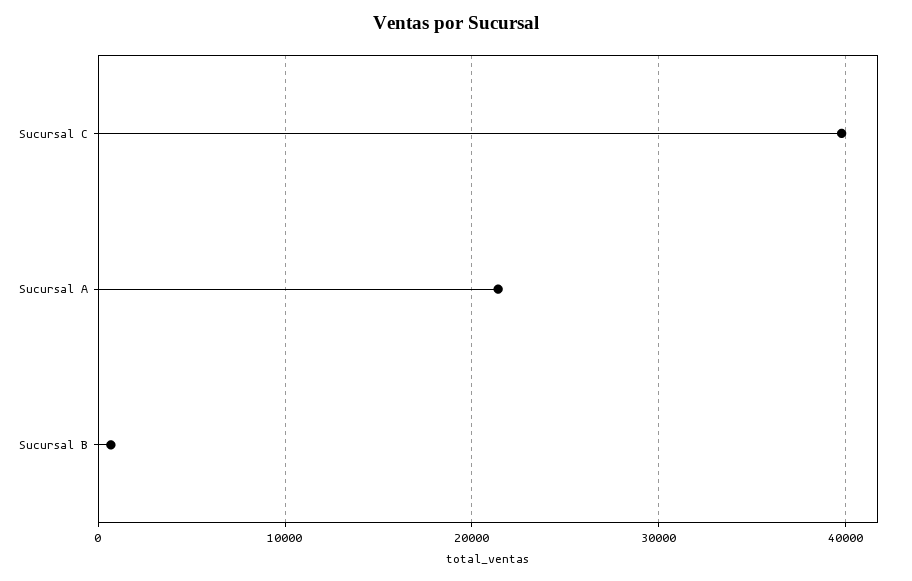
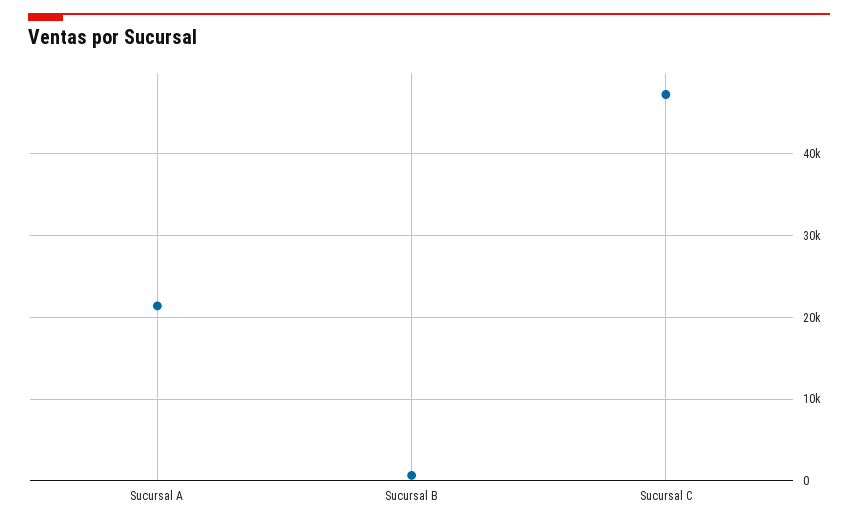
  {
-   "Sucursal C": 40000,
+   "Sucursal C": 47000,
    "Sucursal A": 21000,
    "Sucursal B": 1000
  }

